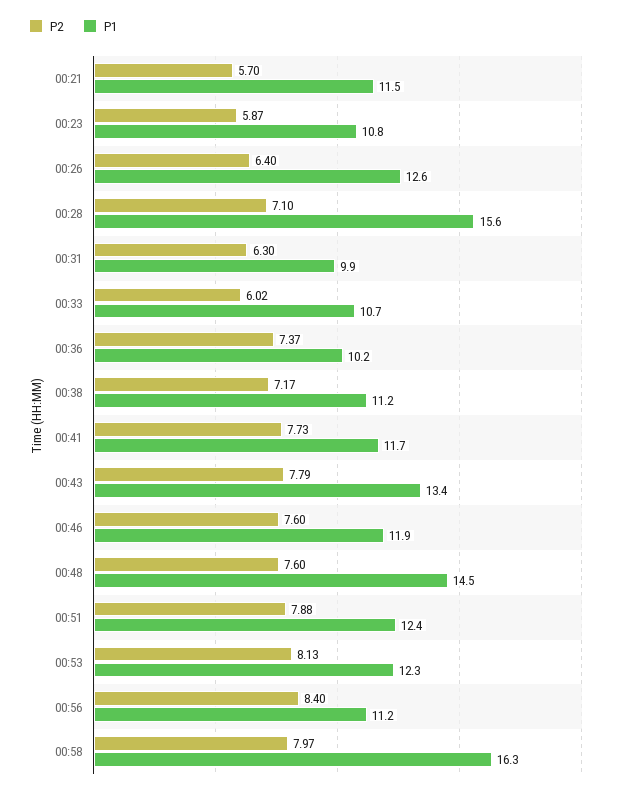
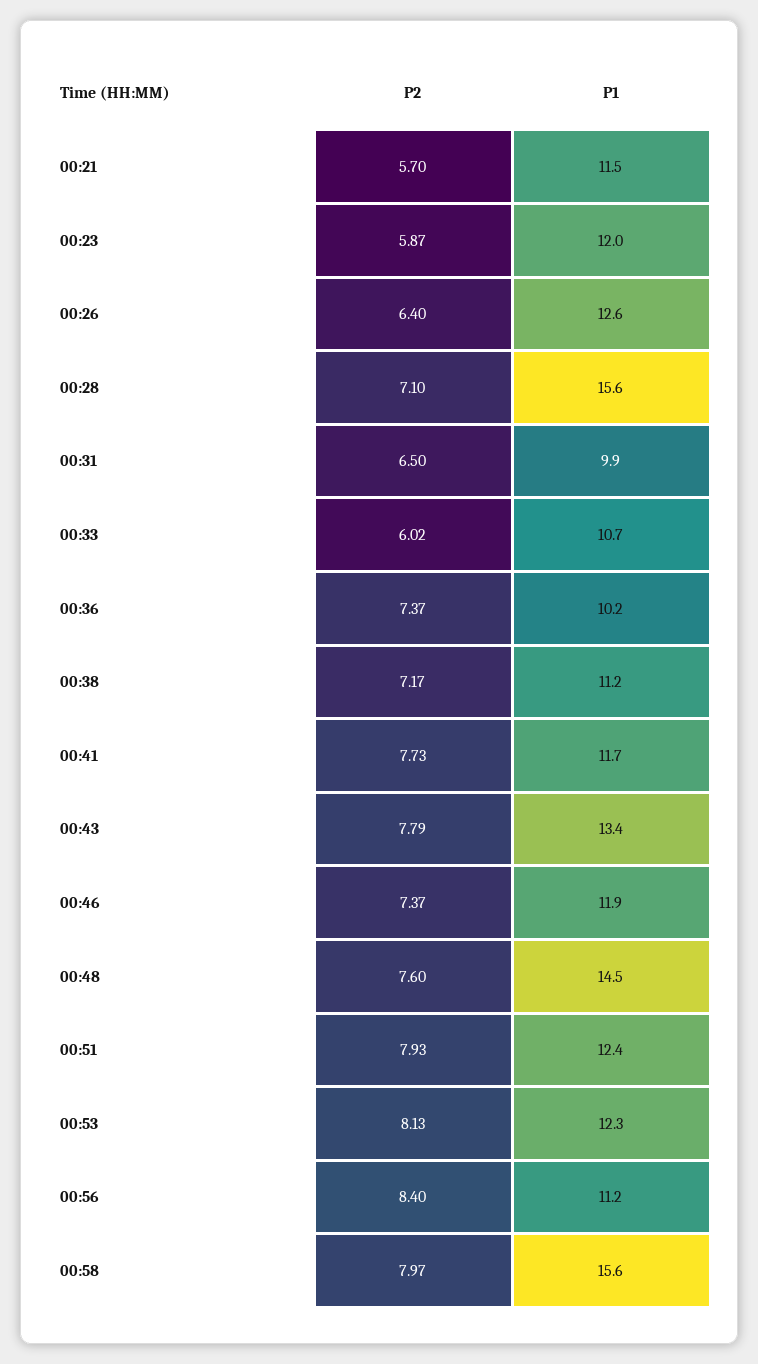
  {
    "P2": {
      "00:21": 5.7,
      "00:23": 5.87,
      "00:26": 6.4,
      "00:28": 7.1,
-     "00:31": 6.3,
+     "00:31": 6.5,
      "00:33": 6.02,
      "00:36": 7.37,
      "00:38": 7.17,
      "00:41": 7.73,
      "00:43": 7.79,
-     "00:46": 7.6,
+     "00:46": 7.37,
      "00:48": 7.6,
-     "00:51": 7.88,
+     "00:51": 7.93,
      "00:53": 8.13,
      "00:56": 8.4,
      "00:58": 7.97
    },
    "P1": {
      "00:21": 11.5,
-     "00:23": 10.8,
+     "00:23": 12,
      "00:26": 12.6,
      "00:28": 15.6,
      "00:31": 9.9,
      "00:33": 10.7,
      "00:36": 10.2,
      "00:38": 11.2,
      "00:41": 11.7,
      "00:43": 13.4,
      "00:46": 11.9,
      "00:48": 14.5,
      "00:51": 12.4,
      "00:53": 12.3,
      "00:56": 11.2,
-     "00:58": 16.3
+     "00:58": 15.6
    }
  }

